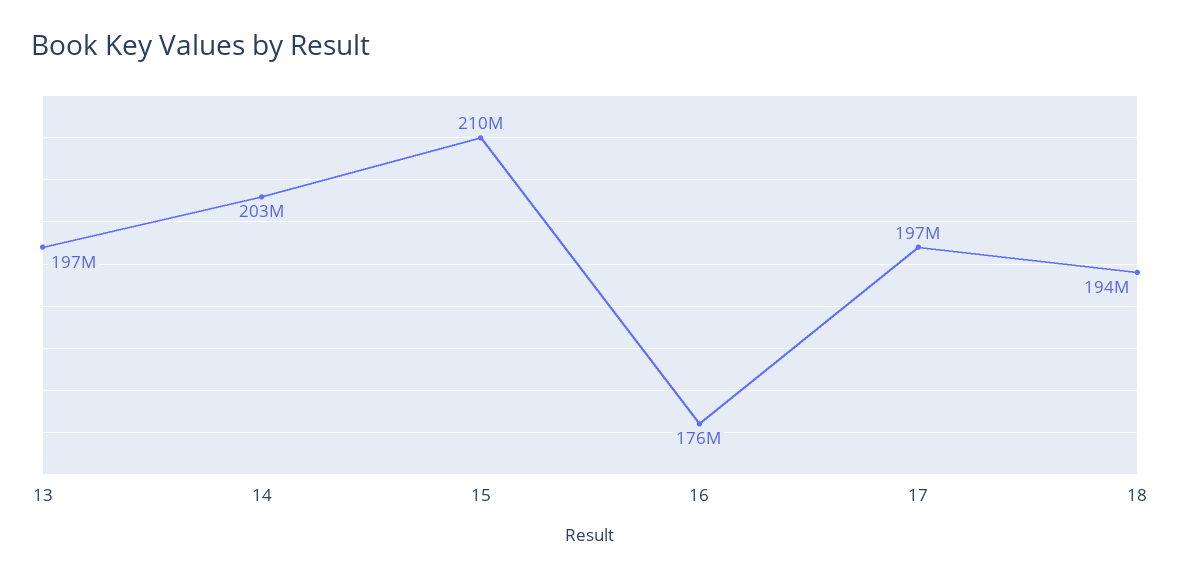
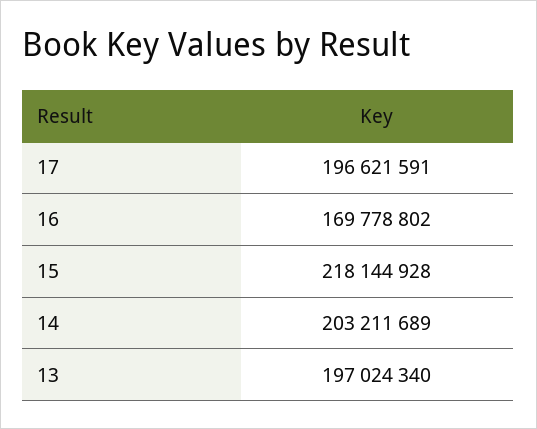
  {
    "13": 197024340,
    "14": 203211689,
-   "15": 210000000,
+   "15": 218144928,
-   "16": 176000000,
+   "16": 169778802,
-   "17": 196621591,
+   "17": 196621591
-   "18": 194000000
  }

